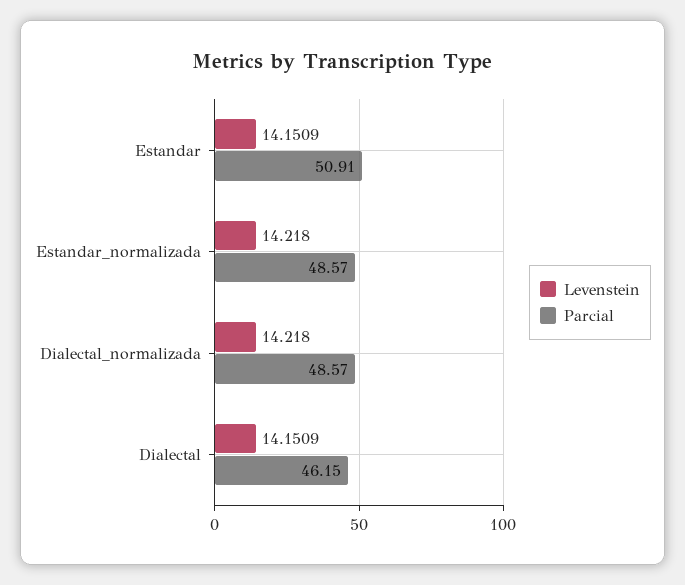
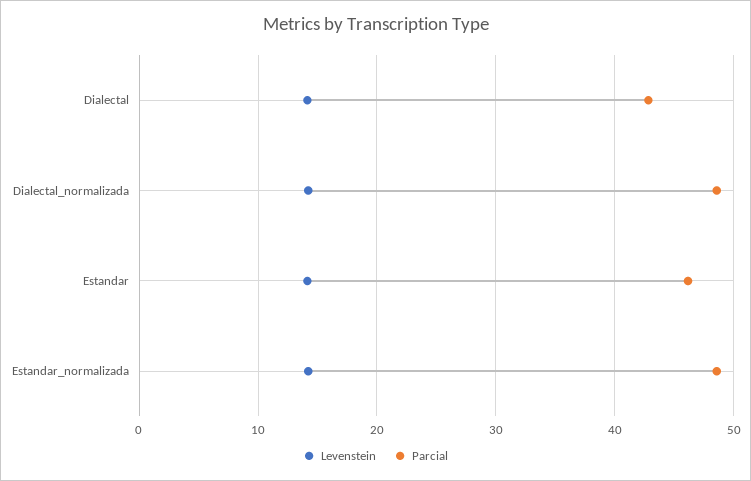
  {
    "Levenstein": {
      "Estandar": 14.1509,
      "Estandar_normalizada": 14.218,
      "Dialectal_normalizada": 14.218,
      "Dialectal": 14.1509
    },
    "Parcial": {
-     "Estandar": 50.91,
+     "Estandar": 46,
      "Estandar_normalizada": 48.57,
      "Dialectal_normalizada": 48.57,
-     "Dialectal": 46.15
+     "Dialectal": 43
    }
  }

